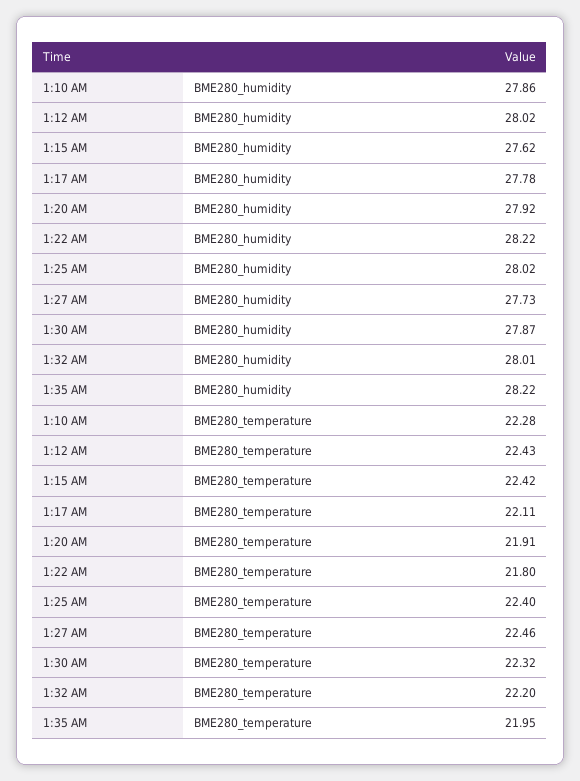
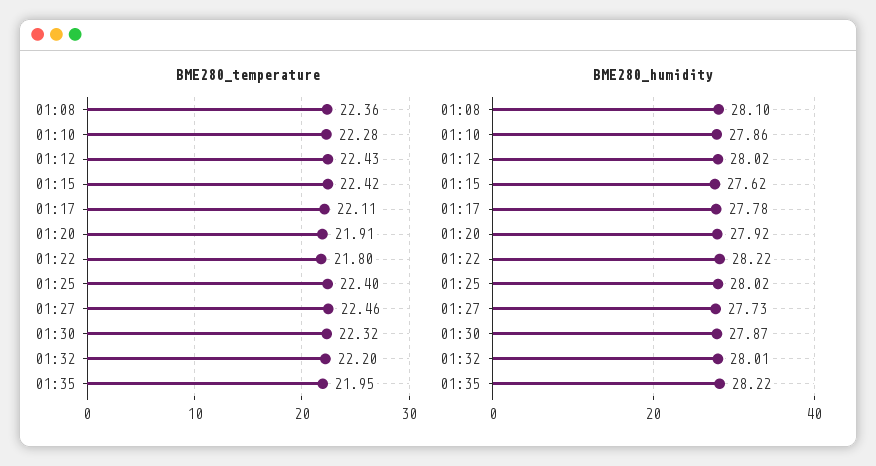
  {
    "BME280_humidity": {
      "1:10 AM": 27.86,
      "1:12 AM": 28.02,
      "1:15 AM": 27.62,
      "1:17 AM": 27.78,
      "1:20 AM": 27.92,
      "1:22 AM": 28.22,
      "1:25 AM": 28.02,
      "1:27 AM": 27.73,
      "1:30 AM": 27.87,
      "1:32 AM": 28.01,
-     "1:35 AM": 28.22
+     "1:35 AM": 28.22,
+     "01:08": 28.1
    },
    "BME280_temperature": {
      "1:10 AM": 22.28,
      "1:12 AM": 22.43,
      "1:15 AM": 22.42,
      "1:17 AM": 22.11,
      "1:20 AM": 21.91,
      "1:22 AM": 21.8,
      "1:25 AM": 22.4,
      "1:27 AM": 22.46,
      "1:30 AM": 22.32,
      "1:32 AM": 22.2,
-     "1:35 AM": 21.95
+     "1:35 AM": 21.95,
+     "01:08": 22.36
    }
  }

